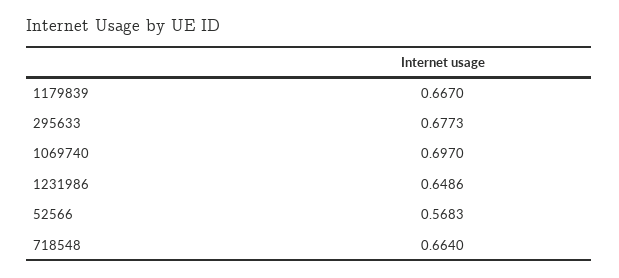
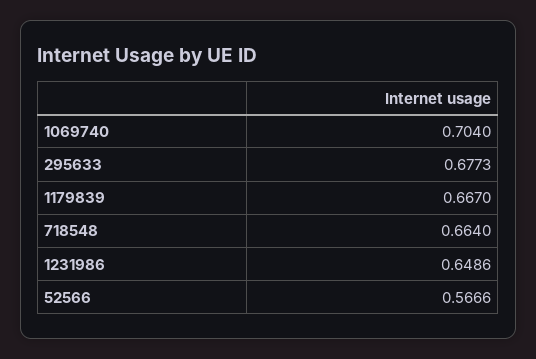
  {
    "1179839": 0.667,
    "295633": 0.6773,
-   "1069740": 0.697,
+   "1069740": 0.704,
    "1231986": 0.6486,
-   "52566": 0.5683,
+   "52566": 0.5666,
    "718548": 0.664
  }

